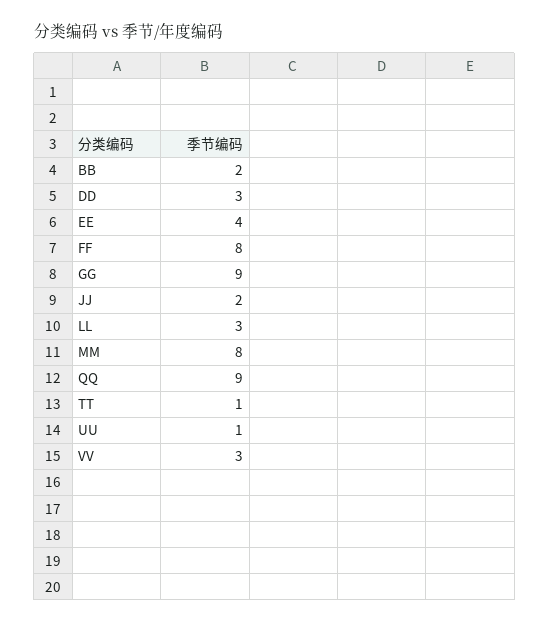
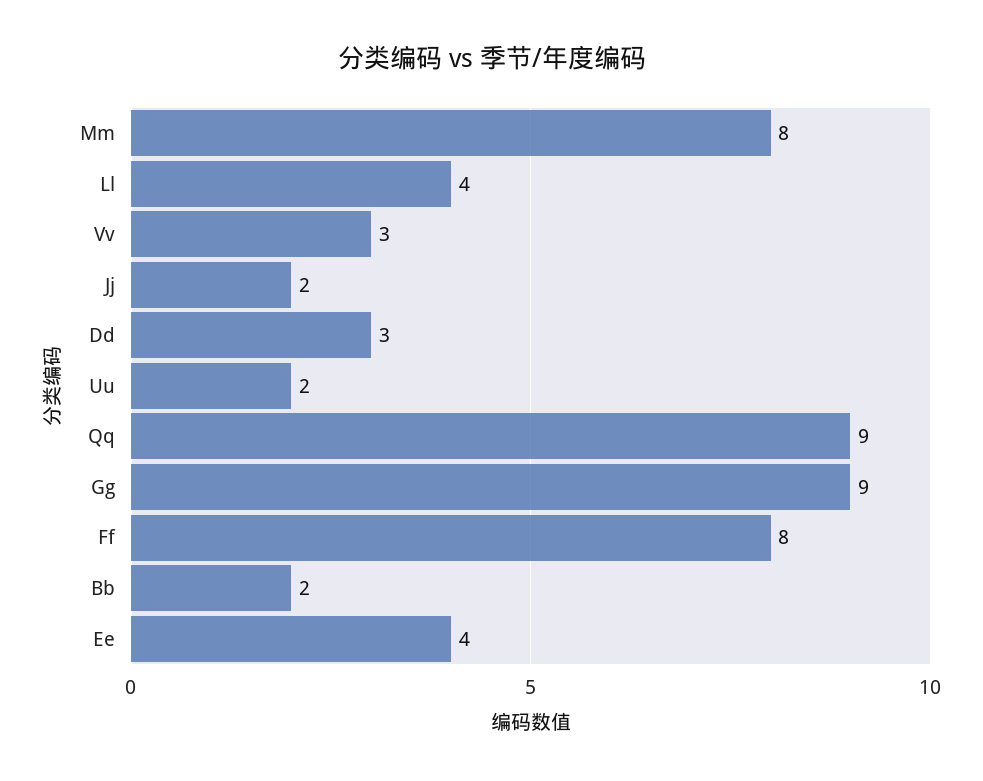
  {
    "BB": 2,
    "DD": 3,
    "EE": 4,
    "FF": 8,
    "GG": 9,
    "JJ": 2,
-   "LL": 3,
+   "LL": 4,
    "MM": 8,
    "QQ": 9,
-   "TT": 1,
-   "UU": 1,
+   "UU": 2,
    "VV": 3
  }

